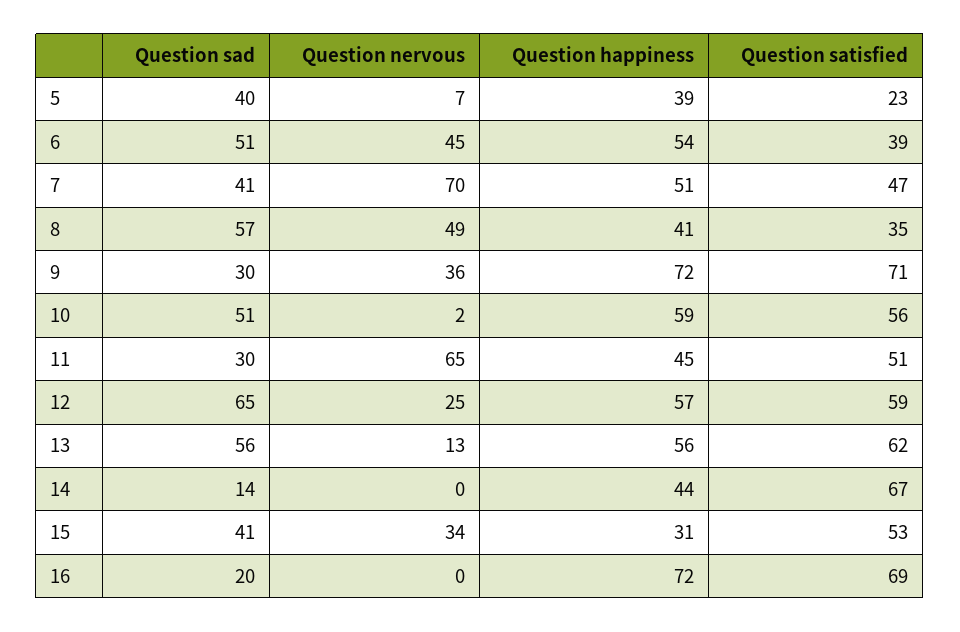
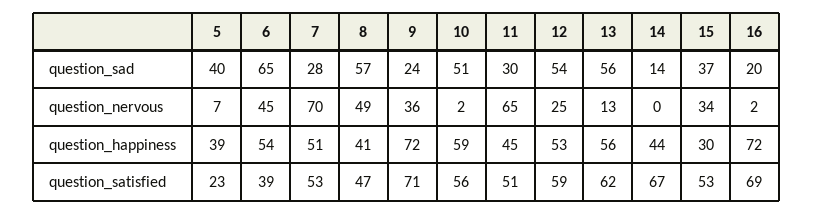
  {
    "Question sad": {
      "5": 40,
-     "6": 51,
+     "6": 65,
-     "7": 41,
+     "7": 28,
      "8": 57,
-     "9": 30,
+     "9": 24,
      "10": 51,
      "11": 30,
-     "12": 65,
+     "12": 54,
      "13": 56,
      "14": 14,
-     "15": 41,
+     "15": 37,
      "16": 20
    },
    "Question nervous": {
      "5": 7,
      "6": 45,
      "7": 70,
      "8": 49,
      "9": 36,
      "10": 2,
      "11": 65,
      "12": 25,
      "13": 13,
      "14": 0,
      "15": 34,
-     "16": 0
+     "16": 2
    },
    "Question happiness": {
      "5": 39,
      "6": 54,
      "7": 51,
      "8": 41,
      "9": 72,
      "10": 59,
      "11": 45,
-     "12": 57,
+     "12": 53,
      "13": 56,
      "14": 44,
-     "15": 31,
+     "15": 30,
      "16": 72
    },
    "Question satisfied": {
      "5": 23,
      "6": 39,
-     "7": 47,
+     "7": 53,
-     "8": 35,
+     "8": 47,
      "9": 71,
      "10": 56,
      "11": 51,
      "12": 59,
      "13": 62,
      "14": 67,
      "15": 53,
      "16": 69
    }
  }

